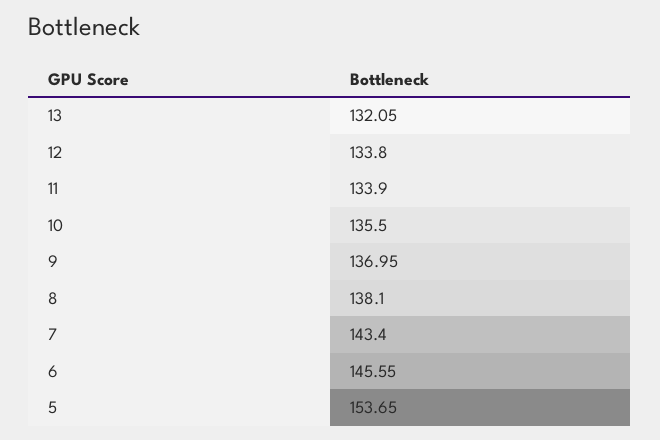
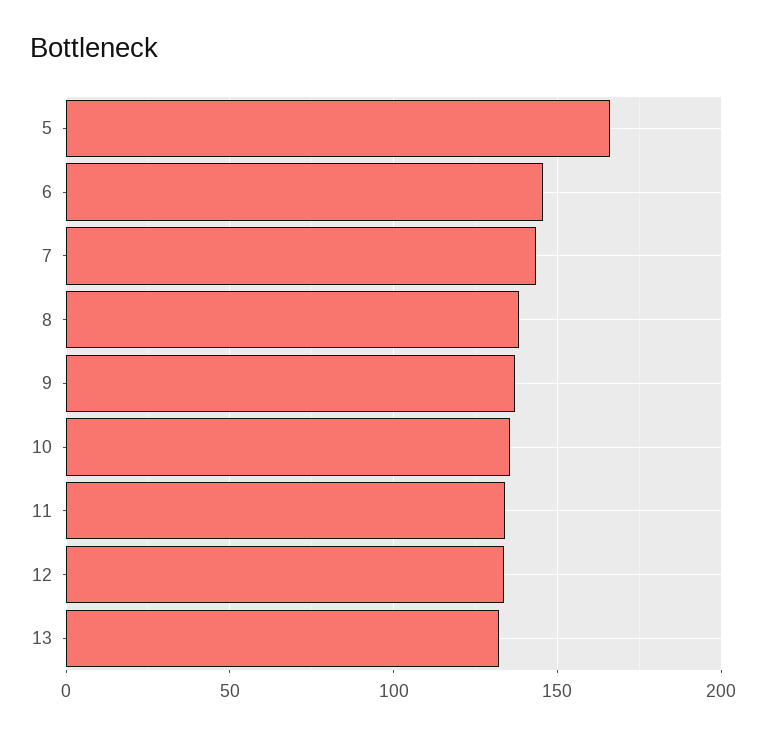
  {
    "13": 132.05,
    "12": 133.8,
    "11": 133.9,
    "10": 135.5,
    "9": 136.95,
    "8": 138.1,
    "7": 143.4,
    "6": 145.55,
-   "5": 153.65
+   "5": 165
  }

